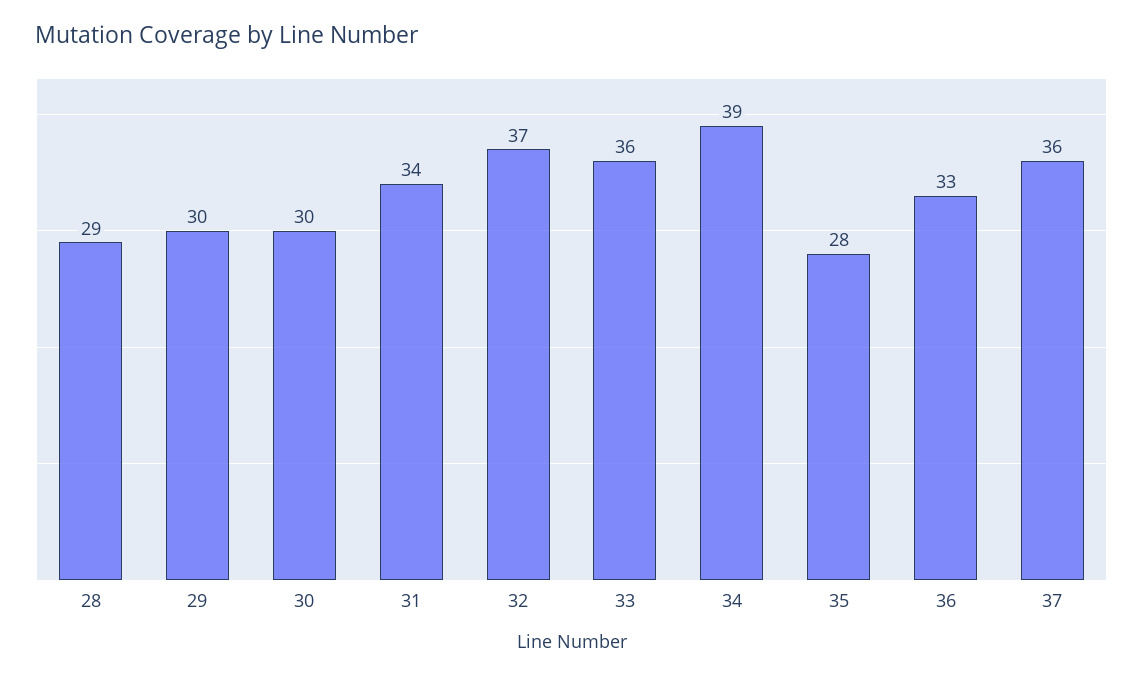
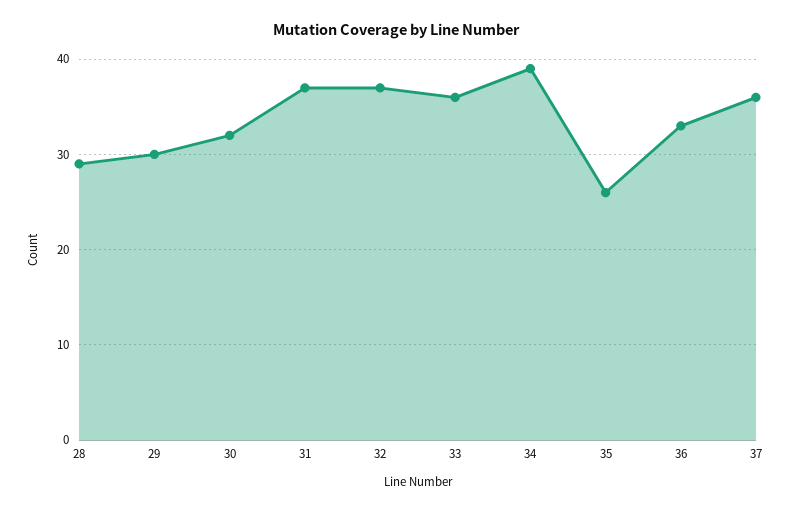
  {
    "28": 29,
    "29": 30,
-   "30": 30,
+   "30": 32,
-   "31": 34,
+   "31": 37,
    "32": 37,
    "33": 36,
    "34": 39,
-   "35": 28,
+   "35": 26,
    "36": 33,
    "37": 36
  }

